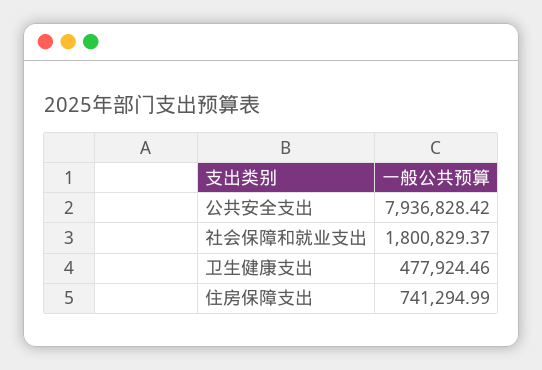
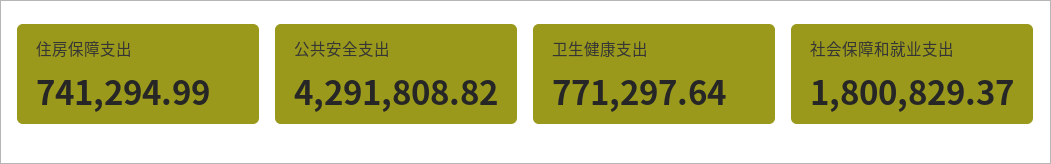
  {
-   "公共安全支出": 7936828.42,
+   "公共安全支出": 4291808.82,
    "社会保障和就业支出": 1800829.37,
-   "卫生健康支出": 477924.46,
+   "卫生健康支出": 771297.64,
    "住房保障支出": 741294.99
  }

